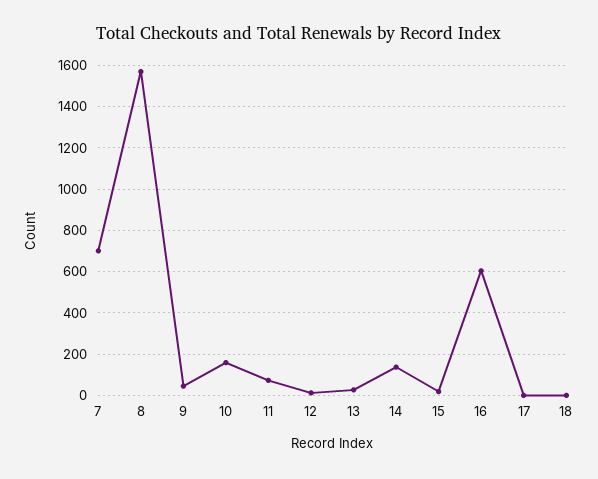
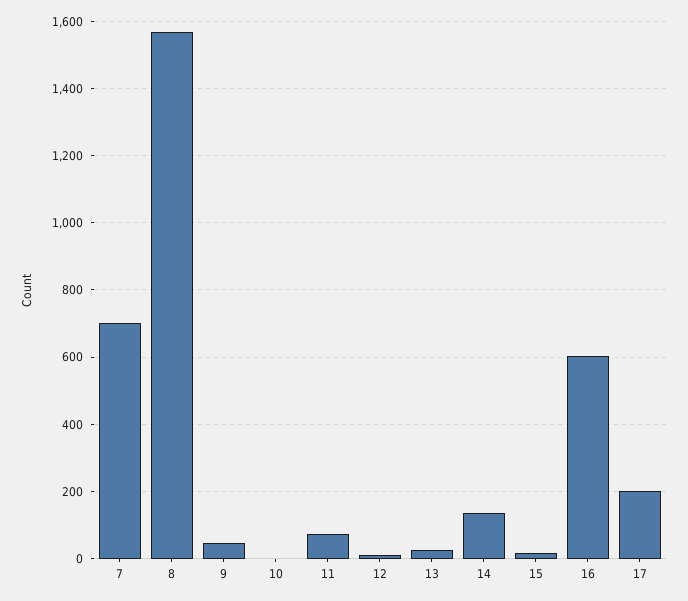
  {
    "7": 700,
    "8": 1560,
    "9": 40,
-   "10": 150,
+   "10": 0,
    "11": 80,
    "12": 20,
    "13": 20,
    "14": 140,
    "15": 20,
    "16": 600,
-   "17": 0,
+   "17": 200
-   "18": 0
  }

